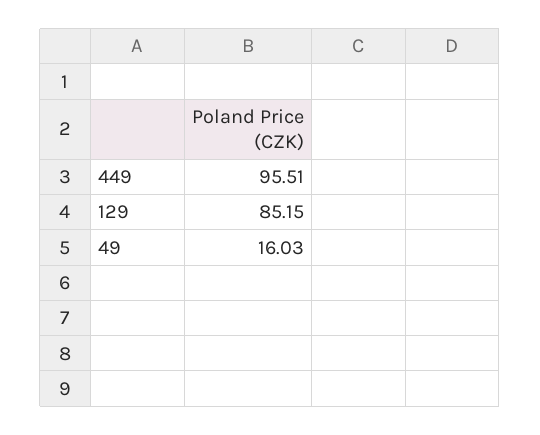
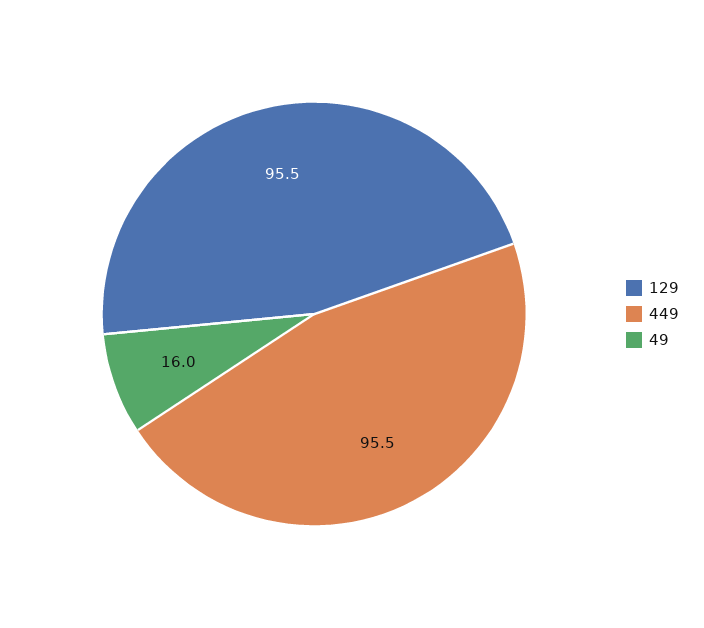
  {
    "449": 95.51,
-   "129": 85.15,
+   "129": 95.5,
    "49": 16.03
  }

